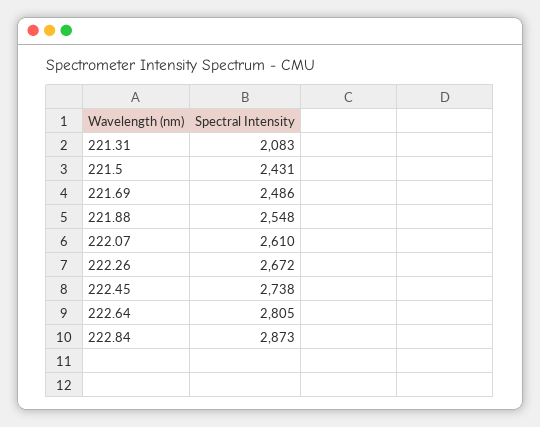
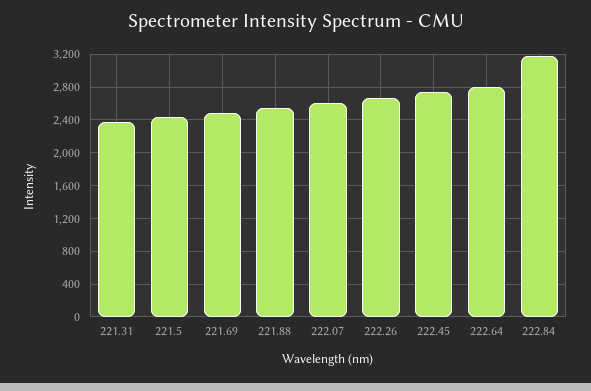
  {
-   "221.31": 2083,
+   "221.31": 2400,
    "221.5": 2431,
    "221.69": 2486,
    "221.88": 2548,
    "222.07": 2610,
    "222.26": 2672,
    "222.45": 2738,
    "222.64": 2805,
-   "222.84": 2873
+   "222.84": 3200
  }

